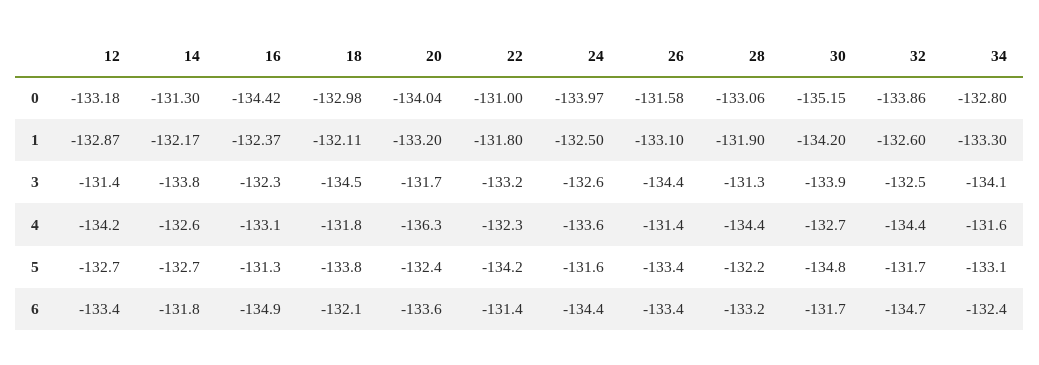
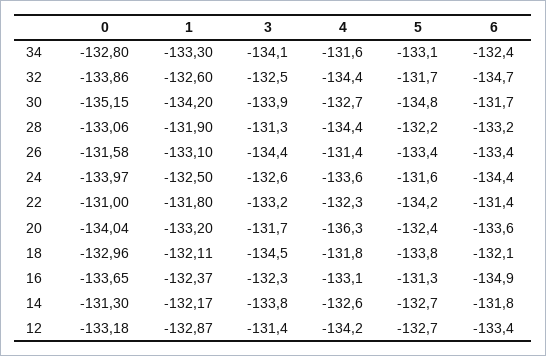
  {
    "12": {
      "0": -133.18,
      "1": -132.87,
      "3": -131.4,
      "4": -134.2,
      "5": -132.7,
      "6": -133.4
    },
    "14": {
      "0": -131.3,
      "1": -132.17,
      "3": -133.8,
      "4": -132.6,
      "5": -132.7,
      "6": -131.8
    },
    "16": {
-     "0": -134.42,
+     "0": -133.65,
      "1": -132.37,
      "3": -132.3,
      "4": -133.1,
      "5": -131.3,
      "6": -134.9
    },
    "18": {
-     "0": -132.98,
+     "0": -132.96,
      "1": -132.11,
      "3": -134.5,
      "4": -131.8,
      "5": -133.8,
      "6": -132.1
    },
    "20": {
      "0": -134.04,
      "1": -133.2,
      "3": -131.7,
      "4": -136.3,
      "5": -132.4,
      "6": -133.6
    },
    "22": {
      "0": -131,
      "1": -131.8,
      "3": -133.2,
      "4": -132.3,
      "5": -134.2,
      "6": -131.4
    },
    "24": {
      "0": -133.97,
      "1": -132.5,
      "3": -132.6,
      "4": -133.6,
      "5": -131.6,
      "6": -134.4
    },
    "26": {
      "0": -131.58,
      "1": -133.1,
      "3": -134.4,
      "4": -131.4,
      "5": -133.4,
      "6": -133.4
    },
    "28": {
      "0": -133.06,
      "1": -131.9,
      "3": -131.3,
      "4": -134.4,
      "5": -132.2,
      "6": -133.2
    },
    "30": {
      "0": -135.15,
      "1": -134.2,
      "3": -133.9,
      "4": -132.7,
      "5": -134.8,
      "6": -131.7
    },
    "32": {
      "0": -133.86,
      "1": -132.6,
      "3": -132.5,
      "4": -134.4,
      "5": -131.7,
      "6": -134.7
    },
    "34": {
      "0": -132.8,
      "1": -133.3,
      "3": -134.1,
      "4": -131.6,
      "5": -133.1,
      "6": -132.4
    }
  }

